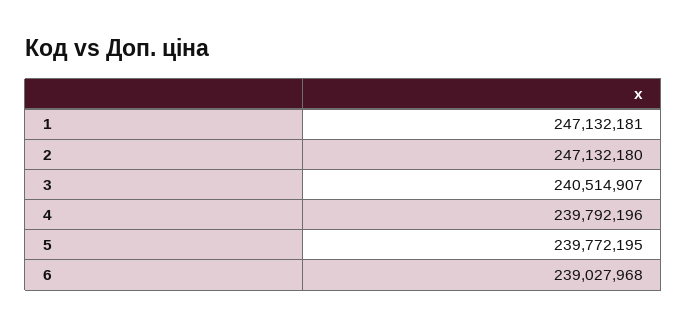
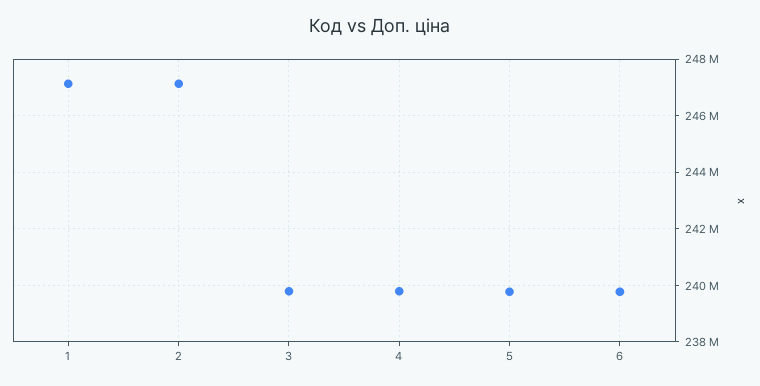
  {
    "1": 247132181,
    "2": 247132180,
-   "3": 240514907,
+   "3": 239750000,
    "4": 239792196,
    "5": 239772195,
-   "6": 239027968
+   "6": 239750000
  }

